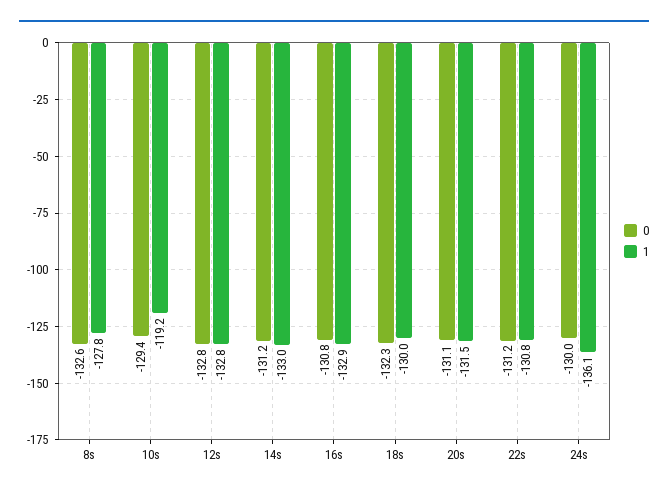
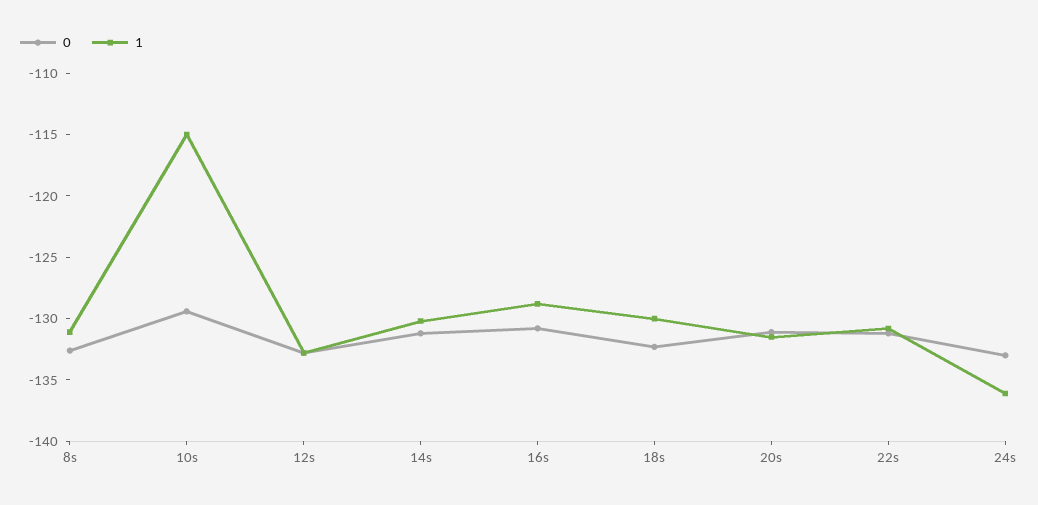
  {
    "0": {
      "8s": -132.6,
      "10s": -129.4,
      "12s": -132.8,
      "14s": -131.2,
      "16s": -130.8,
      "18s": -132.3,
      "20s": -131.1,
      "22s": -131.2,
-     "24s": -130
+     "24s": -133
    },
    "1": {
-     "8s": -127.8,
+     "8s": -131,
-     "10s": -119.2,
+     "10s": -115,
      "12s": -132.8,
-     "14s": -133,
+     "14s": -130,
-     "16s": -132.9,
+     "16s": -129,
      "18s": -130,
      "20s": -131.5,
      "22s": -130.8,
      "24s": -136.1
    }
  }

